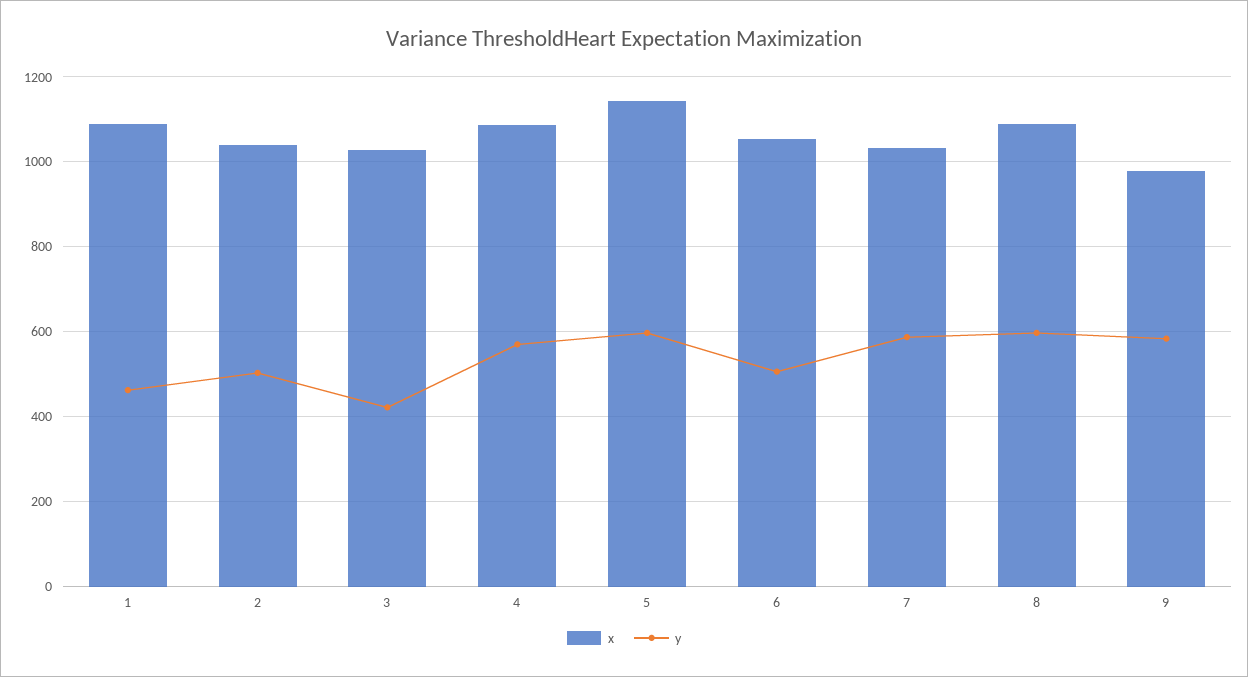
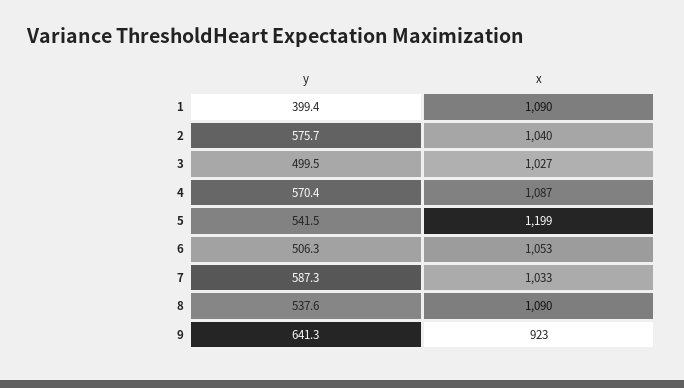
  {
    "x": {
      "1": 1090,
      "2": 1040,
      "3": 1027,
      "4": 1087,
-     "5": 1140,
+     "5": 1199,
      "6": 1053,
      "7": 1033,
      "8": 1090,
-     "9": 980
+     "9": 923
    },
    "y": {
-     "1": 460,
+     "1": 399.4,
-     "2": 500,
+     "2": 575.7,
-     "3": 420,
+     "3": 499.5,
      "4": 570.4,
-     "5": 600,
+     "5": 541.5,
      "6": 506.3,
      "7": 587.3,
-     "8": 600,
+     "8": 537.6,
-     "9": 580
+     "9": 641.3
    }
  }

